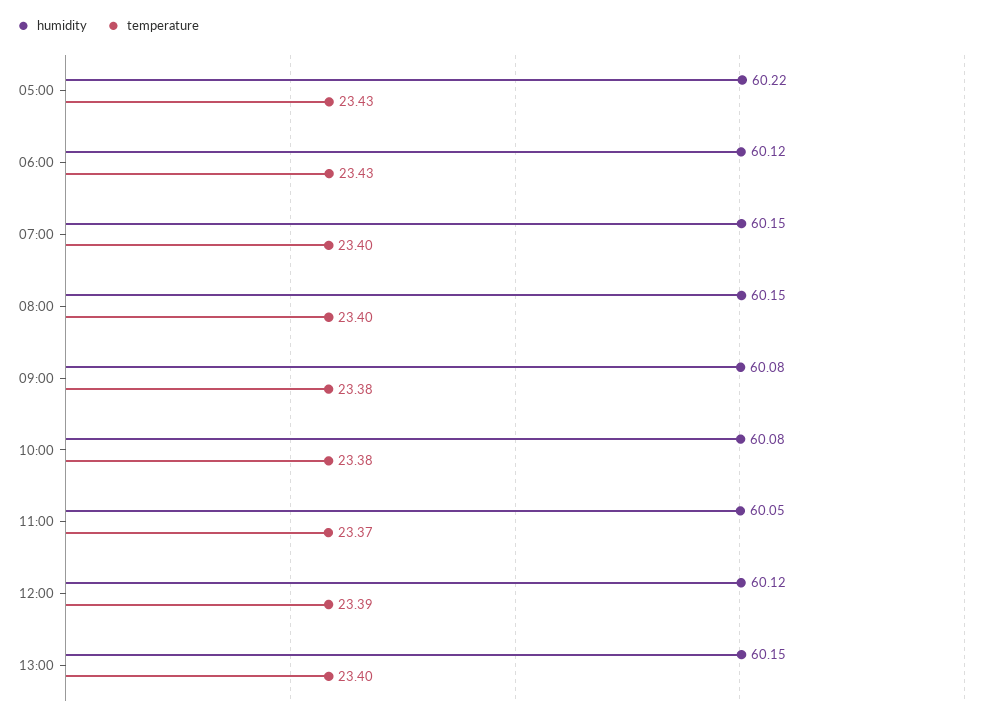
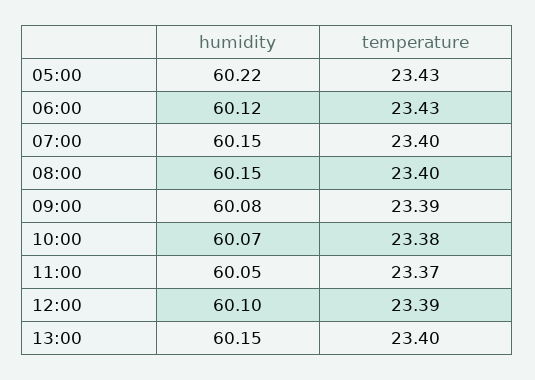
  {
    "humidity": {
      "05:00": 60.22,
      "06:00": 60.12,
      "07:00": 60.15,
      "08:00": 60.15,
      "09:00": 60.08,
-     "10:00": 60.08,
+     "10:00": 60.07,
      "11:00": 60.05,
-     "12:00": 60.12,
+     "12:00": 60.1,
      "13:00": 60.15
    },
    "temperature": {
      "05:00": 23.43,
      "06:00": 23.43,
      "07:00": 23.4,
      "08:00": 23.4,
-     "09:00": 23.38,
+     "09:00": 23.39,
      "10:00": 23.38,
      "11:00": 23.37,
      "12:00": 23.39,
      "13:00": 23.4
    }
  }

